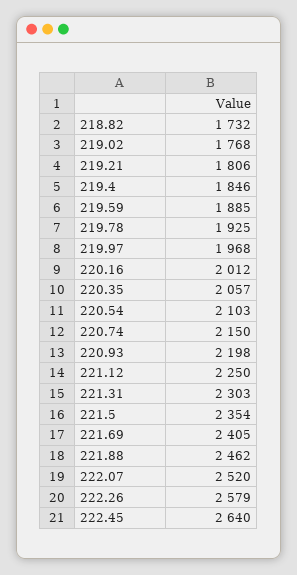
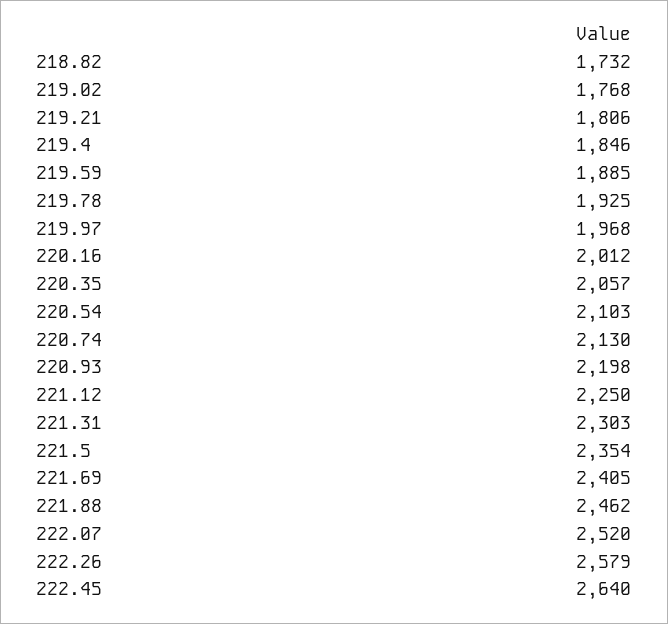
  {
    "218.82": 1732,
    "219.02": 1768,
    "219.21": 1806,
    "219.4": 1846,
    "219.59": 1885,
    "219.78": 1925,
    "219.97": 1968,
    "220.16": 2012,
    "220.35": 2057,
    "220.54": 2103,
-   "220.74": 2150,
+   "220.74": 2130,
    "220.93": 2198,
    "221.12": 2250,
    "221.31": 2303,
    "221.5": 2354,
    "221.69": 2405,
    "221.88": 2462,
    "222.07": 2520,
    "222.26": 2579,
    "222.45": 2640
  }

